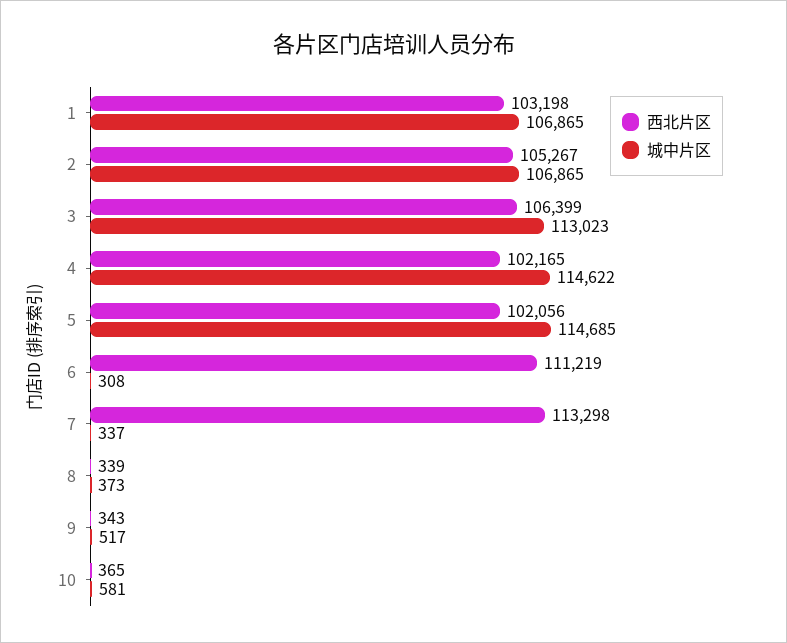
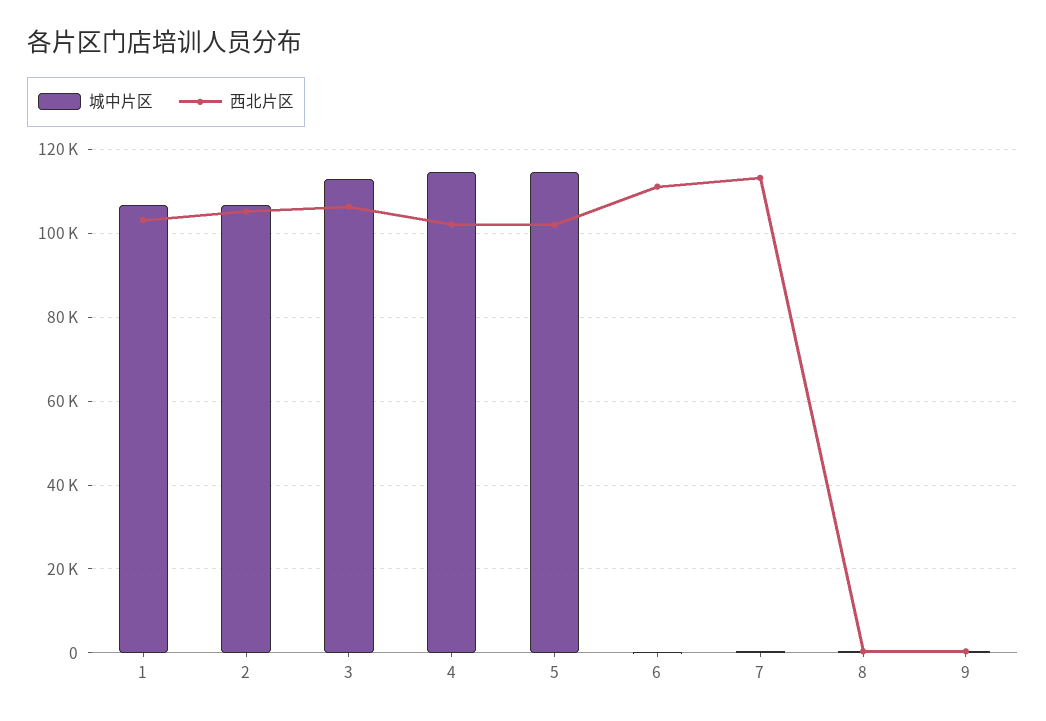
  {
    "西北片区": {
      "1": 103198,
      "2": 105267,
      "3": 106399,
      "4": 102165,
      "5": 102056,
      "6": 111219,
      "7": 113298,
      "8": 339,
-     "9": 343,
+     "9": 343
-     "10": 365
    },
    "城中片区": {
      "1": 106865,
      "2": 106865,
      "3": 113023,
      "4": 114622,
      "5": 114685,
      "6": 308,
      "7": 337,
      "8": 373,
-     "9": 517,
+     "9": 517
-     "10": 581
    }
  }

